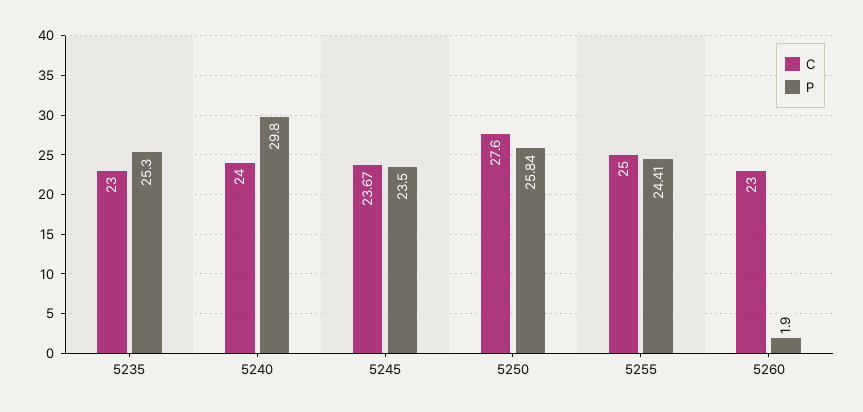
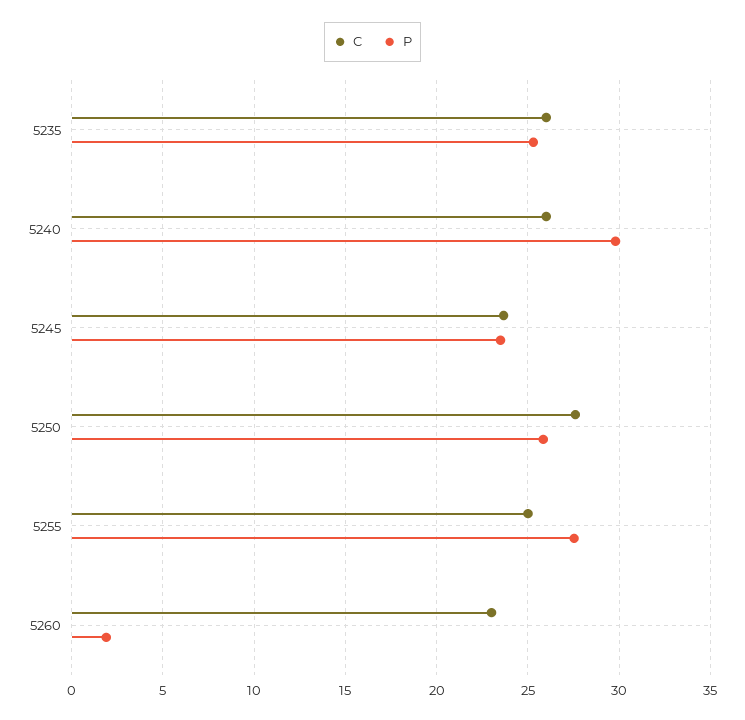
  {
    "C": {
-     "5235": 23,
+     "5235": 26,
-     "5240": 24,
+     "5240": 26,
      "5245": 23.67,
      "5250": 27.6,
      "5255": 25,
      "5260": 23
    },
    "P": {
      "5235": 25.3,
      "5240": 29.8,
      "5245": 23.5,
      "5250": 25.84,
-     "5255": 24.41,
+     "5255": 27.5,
      "5260": 1.9
    }
  }

